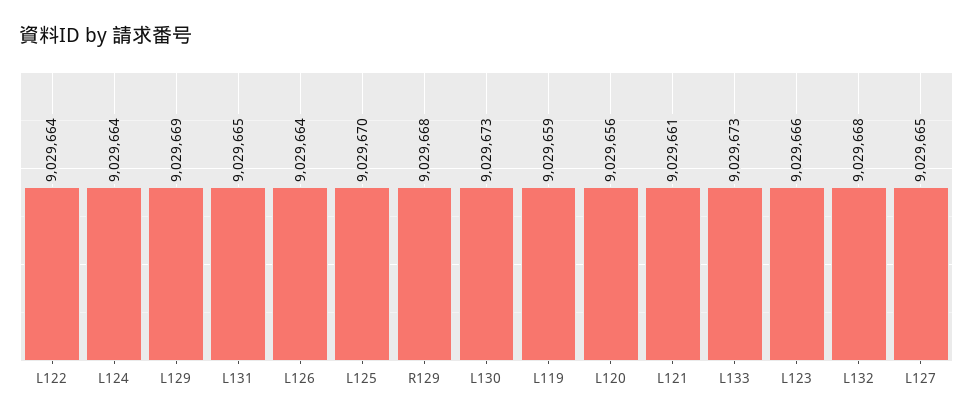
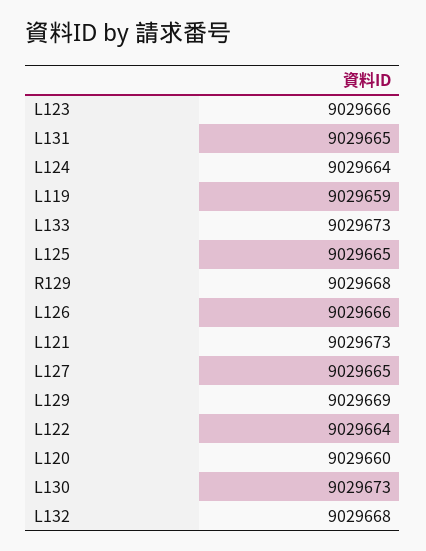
  {
    "L122": 9029664,
    "L124": 9029664,
    "L129": 9029669,
    "L131": 9029665,
-   "L126": 9029664,
+   "L126": 9029666,
-   "L125": 9029670,
+   "L125": 9029665,
    "R129": 9029668,
    "L130": 9029673,
    "L119": 9029659,
-   "L120": 9029656,
+   "L120": 9029660,
-   "L121": 9029661,
+   "L121": 9029673,
    "L133": 9029673,
    "L123": 9029666,
    "L132": 9029668,
    "L127": 9029665
  }

